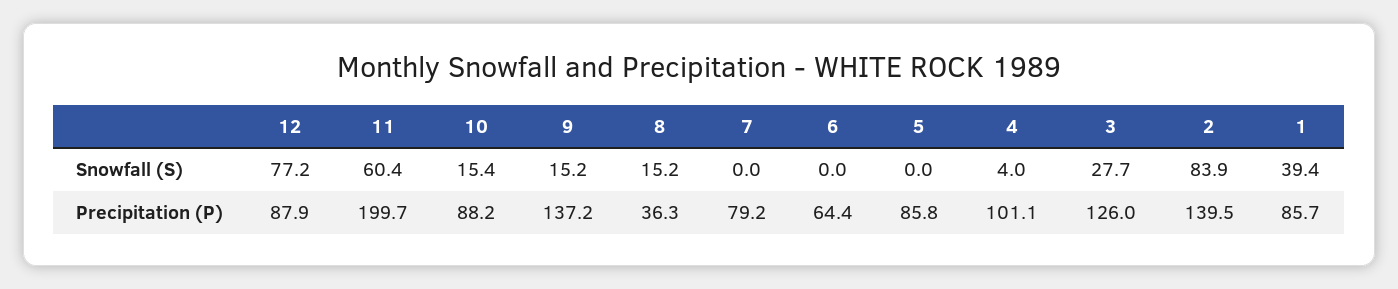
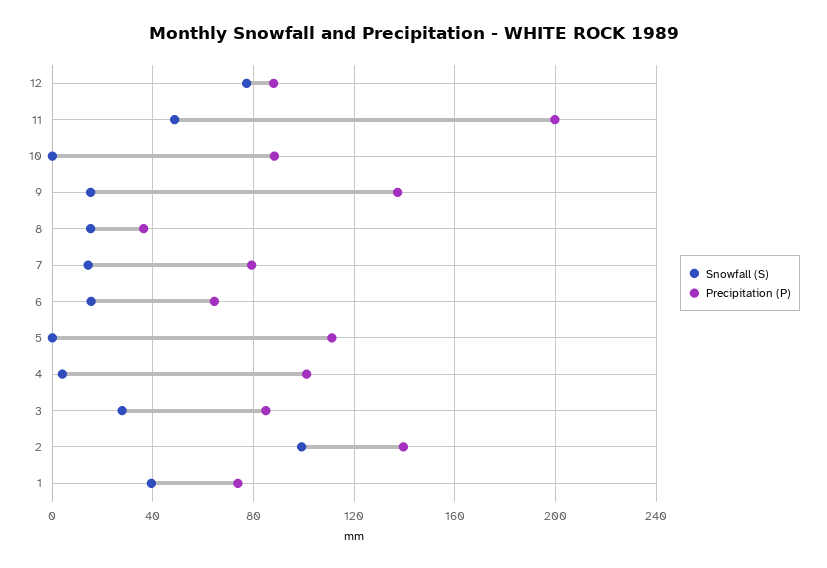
  {
    "Snowfall (S)": {
      "12": 77.2,
-     "11": 60.4,
+     "11": 50,
-     "10": 15.4,
+     "10": 0,
      "9": 15.2,
      "8": 15.2,
-     "7": 0,
+     "7": 15,
-     "6": 0,
+     "6": 15,
      "5": 0,
      "4": 4,
      "3": 27.7,
-     "2": 83.9,
+     "2": 100,
      "1": 39.4
    },
    "Precipitation (P)": {
      "12": 87.9,
      "11": 199.7,
      "10": 88.2,
      "9": 137.2,
      "8": 36.3,
      "7": 79.2,
      "6": 64.4,
-     "5": 85.8,
+     "5": 110,
      "4": 101.1,
-     "3": 126,
+     "3": 85,
      "2": 139.5,
-     "1": 85.7
+     "1": 75
    }
  }

